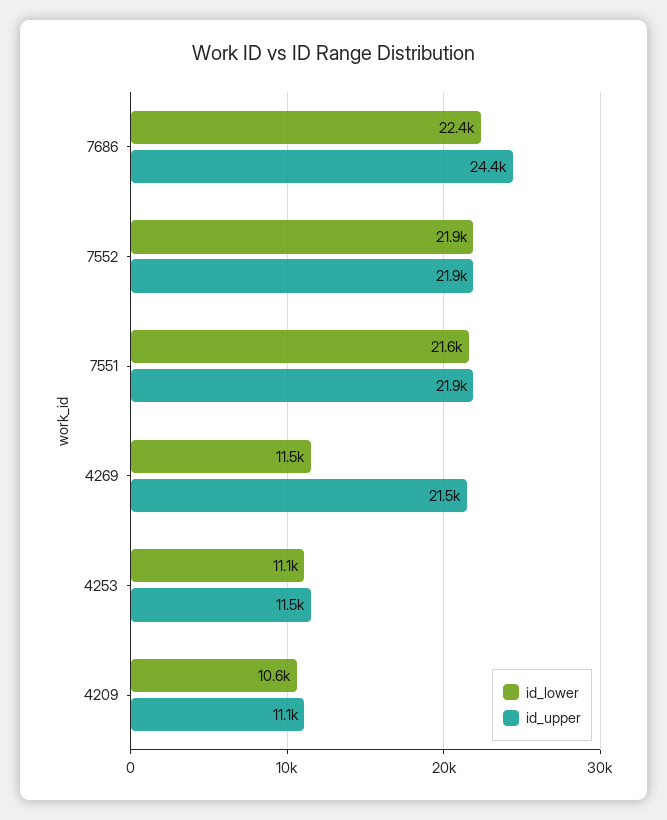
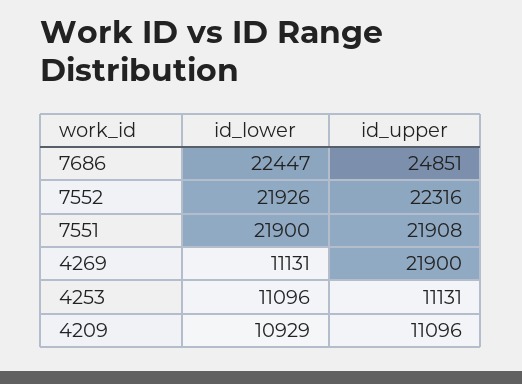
  {
    "id_lower": {
      "7686": 22447,
      "7552": 21926,
-     "7551": 21600,
+     "7551": 21900,
-     "4269": 11500,
+     "4269": 11131,
      "4253": 11096,
-     "4209": 10600
+     "4209": 10929
    },
    "id_upper": {
-     "7686": 24400,
+     "7686": 24851,
-     "7552": 21900,
+     "7552": 22316,
      "7551": 21908,
-     "4269": 21500,
+     "4269": 21900,
-     "4253": 11500,
+     "4253": 11131,
      "4209": 11096
    }
  }

